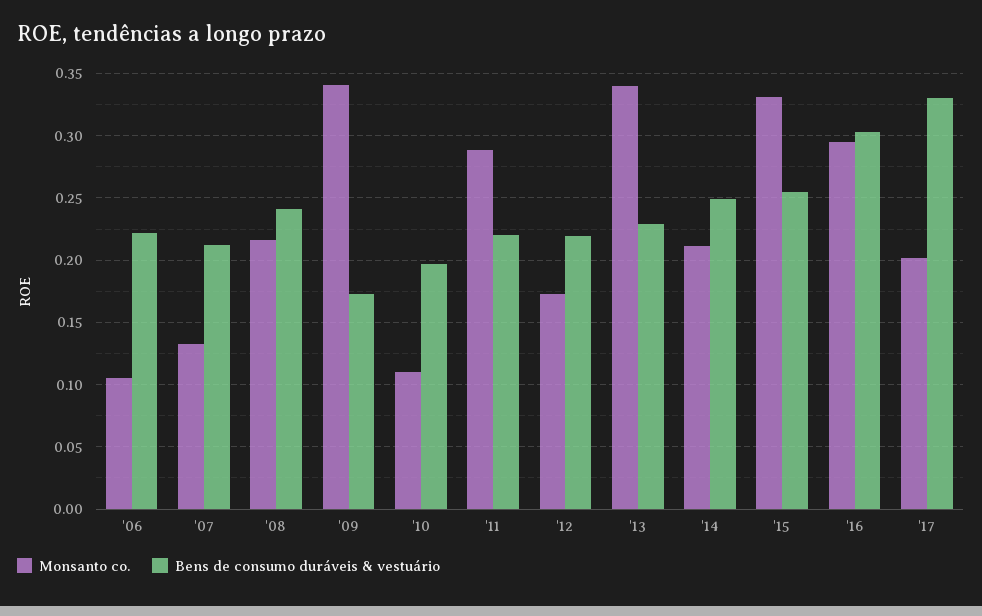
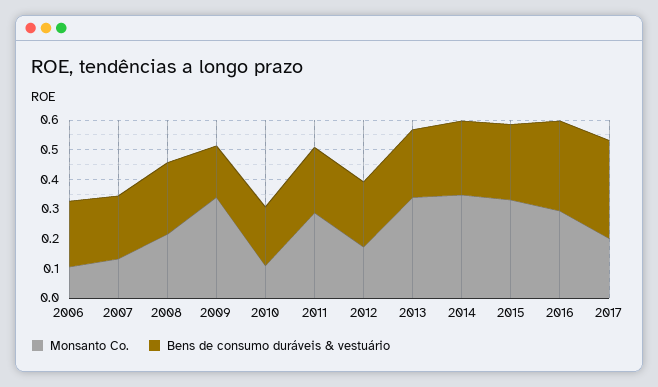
  {
    "Monsanto co.": {
      "'06": 0.105,
      "'07": 0.13,
      "'08": 0.215,
      "'09": 0.34,
      "'10": 0.11,
      "'11": 0.29,
      "'12": 0.175,
      "'13": 0.34,
-     "'14": 0.21,
+     "'14": 0.35,
      "'15": 0.33,
      "'16": 0.295,
      "'17": 0.2
    },
    "Bens de consumo duráveis & vestuário": {
      "'06": 0.22,
      "'07": 0.21,
      "'08": 0.24,
      "'09": 0.175,
      "'10": 0.195,
      "'11": 0.22,
      "'12": 0.22,
      "'13": 0.23,
      "'14": 0.25,
      "'15": 0.255,
      "'16": 0.305,
      "'17": 0.33
    }
  }

